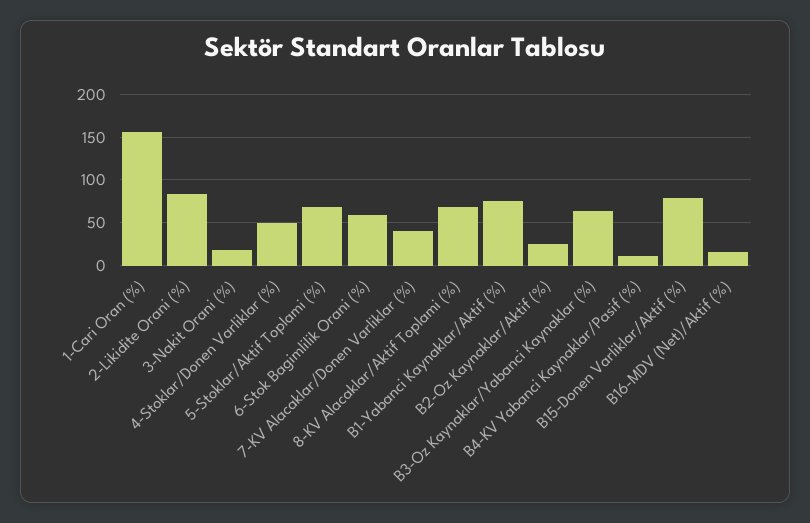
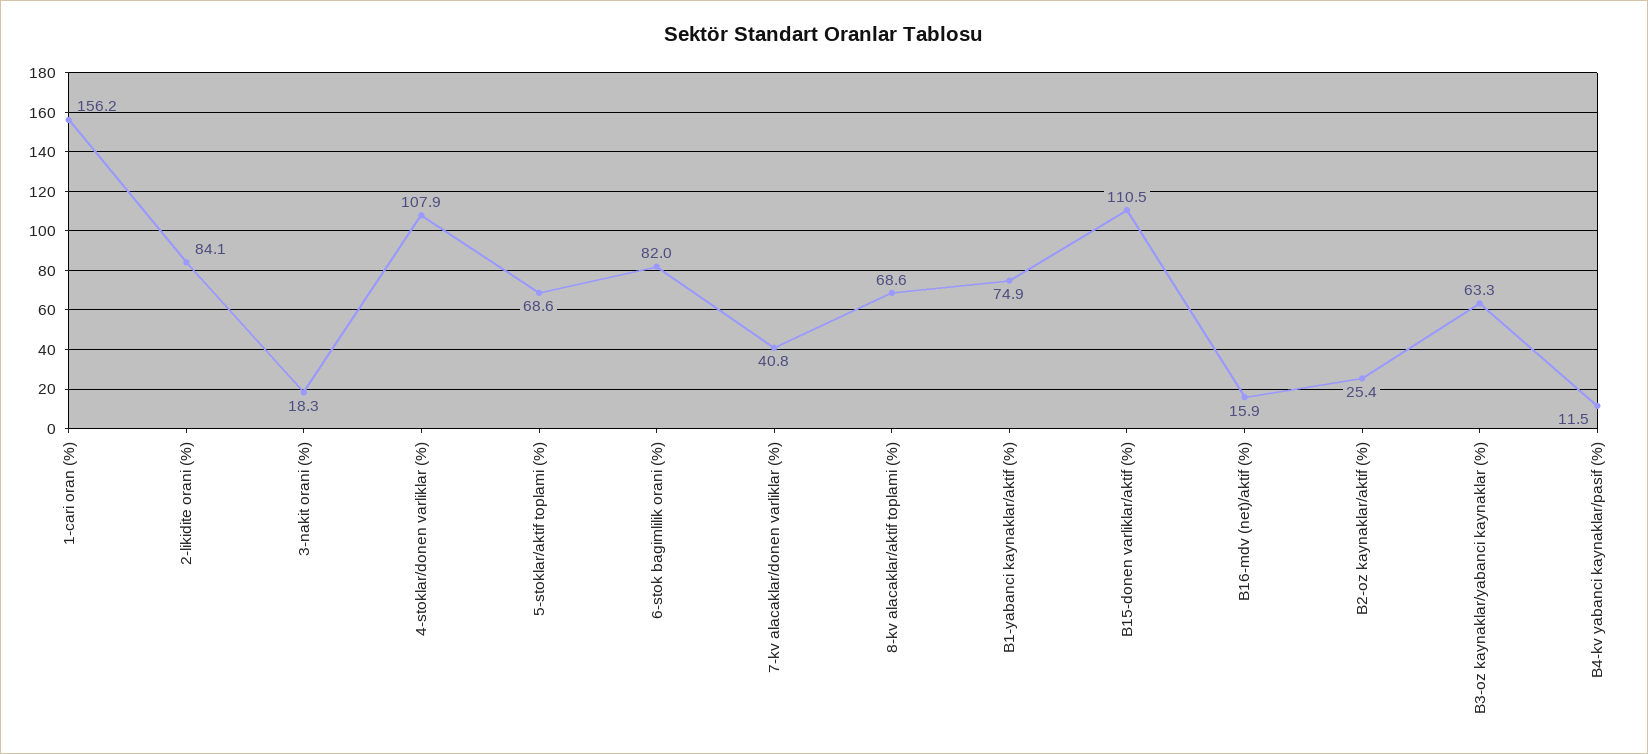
  {
    "1-Cari Oran (%)": 156.2,
    "2-Likidite Orani (%)": 84.1,
    "3-Nakit Orani (%)": 18.3,
-   "4-Stoklar/Donen Varliklar (%)": 50,
+   "4-Stoklar/Donen Varliklar (%)": 107.9,
    "5-Stoklar/Aktif Toplami (%)": 68.6,
-   "6-Stok Bagimlilik Orani (%)": 60,
+   "6-Stok Bagimlilik Orani (%)": 82,
    "7-KV Alacaklar/Donen Varliklar (%)": 40.8,
    "8-KV Alacaklar/Aktif Toplami (%)": 68.6,
    "B1-Yabanci Kaynaklar/Aktif (%)": 74.9,
    "B2-Oz Kaynaklar/Aktif (%)": 25.4,
    "B3-Oz Kaynaklar/Yabanci Kaynaklar (%)": 63.3,
    "B4-KV Yabanci Kaynaklar/Pasif (%)": 11.5,
-   "B15-Donen Varliklar/Aktif (%)": 80,
+   "B15-Donen Varliklar/Aktif (%)": 110.5,
    "B16-MDV (Net)/Aktif (%)": 15.9
  }

